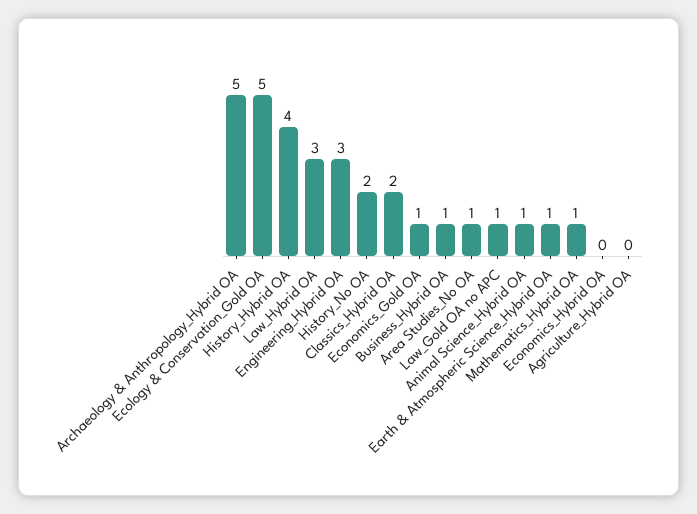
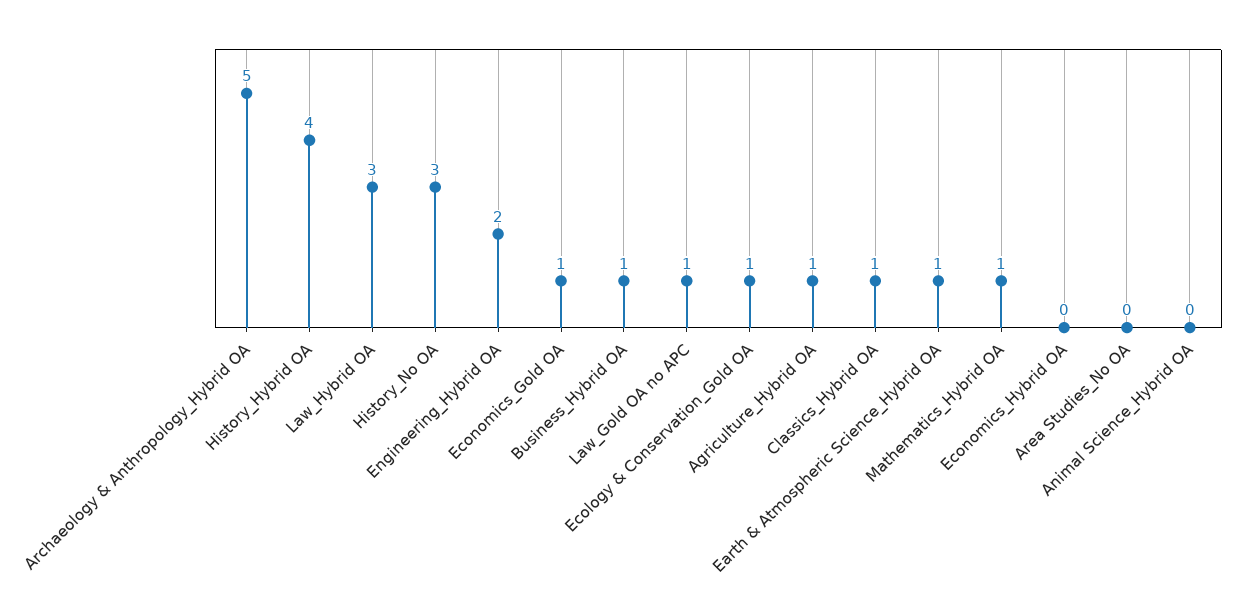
  {
    "Archaeology & Anthropology_Hybrid OA": 5,
-   "Ecology & Conservation_Gold OA": 5,
+   "Ecology & Conservation_Gold OA": 1,
    "History_Hybrid OA": 4,
    "Law_Hybrid OA": 3,
-   "Engineering_Hybrid OA": 3,
+   "Engineering_Hybrid OA": 2,
-   "History_No OA": 2,
+   "History_No OA": 3,
-   "Classics_Hybrid OA": 2,
+   "Classics_Hybrid OA": 1,
    "Economics_Gold OA": 1,
    "Business_Hybrid OA": 1,
-   "Area Studies_No OA": 1,
+   "Area Studies_No OA": 0,
    "Law_Gold OA no APC": 1,
-   "Animal Science_Hybrid OA": 1,
+   "Animal Science_Hybrid OA": 0,
    "Earth & Atmospheric Science_Hybrid OA": 1,
    "Mathematics_Hybrid OA": 1,
    "Economics_Hybrid OA": 0,
-   "Agriculture_Hybrid OA": 0
+   "Agriculture_Hybrid OA": 1
  }

